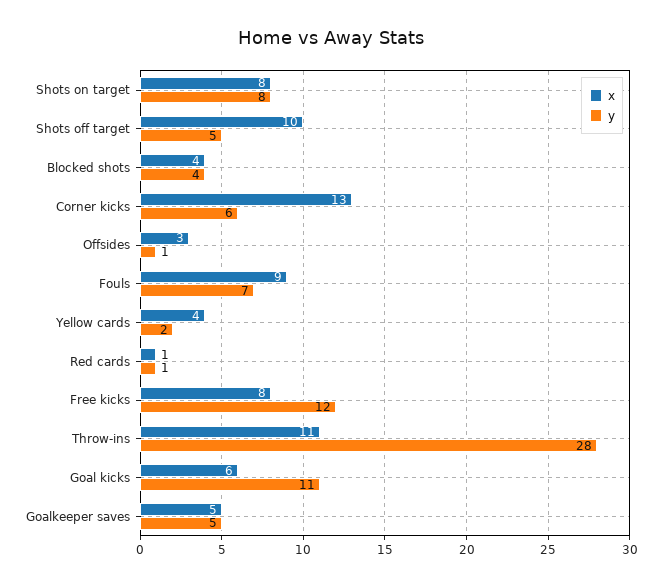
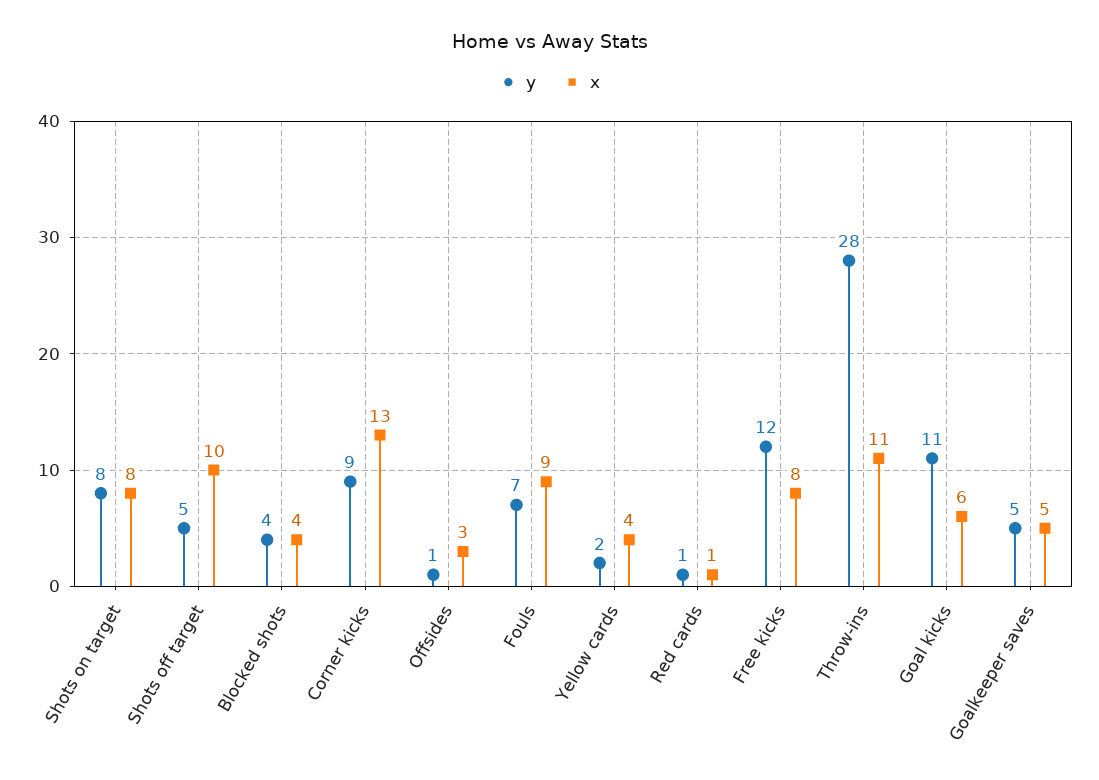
  {
    "x": {
      "Shots on target": 8,
      "Shots off target": 10,
      "Blocked shots": 4,
      "Corner kicks": 13,
      "Offsides": 3,
      "Fouls": 9,
      "Yellow cards": 4,
      "Red cards": 1,
      "Free kicks": 8,
      "Throw-ins": 11,
      "Goal kicks": 6,
      "Goalkeeper saves": 5
    },
    "y": {
      "Shots on target": 8,
      "Shots off target": 5,
      "Blocked shots": 4,
-     "Corner kicks": 6,
+     "Corner kicks": 9,
      "Offsides": 1,
      "Fouls": 7,
      "Yellow cards": 2,
      "Red cards": 1,
      "Free kicks": 12,
      "Throw-ins": 28,
      "Goal kicks": 11,
      "Goalkeeper saves": 5
    }
  }

